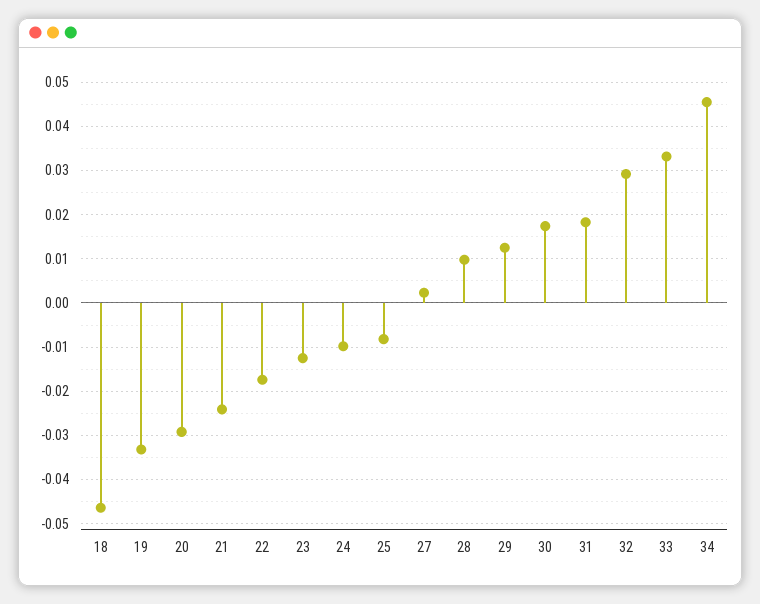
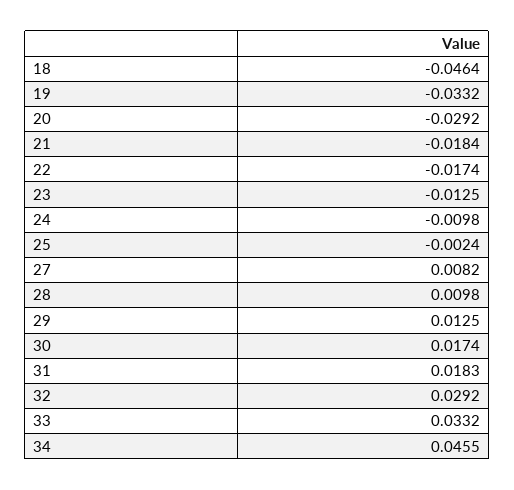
  {
    "18": -0.0464,
    "19": -0.0332,
    "20": -0.0292,
-   "21": -0.024,
+   "21": -0.0184,
    "22": -0.0174,
    "23": -0.0125,
    "24": -0.0098,
-   "25": -0.008,
+   "25": -0.0024,
-   "27": 0.002,
+   "27": 0.0082,
    "28": 0.0098,
    "29": 0.0125,
    "30": 0.0174,
    "31": 0.0183,
    "32": 0.0292,
    "33": 0.0332,
    "34": 0.0455
  }

